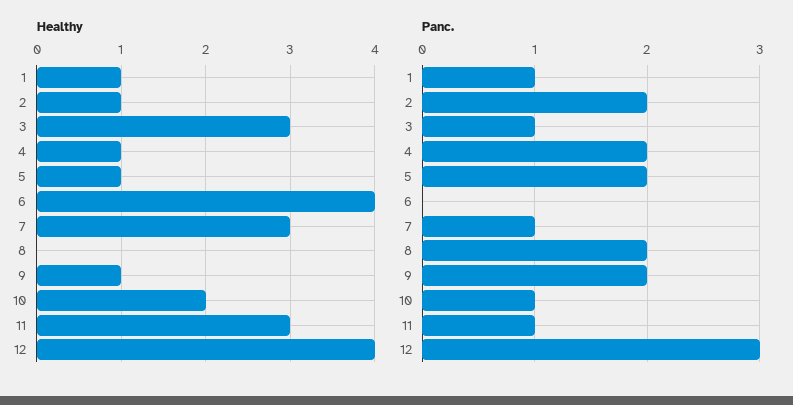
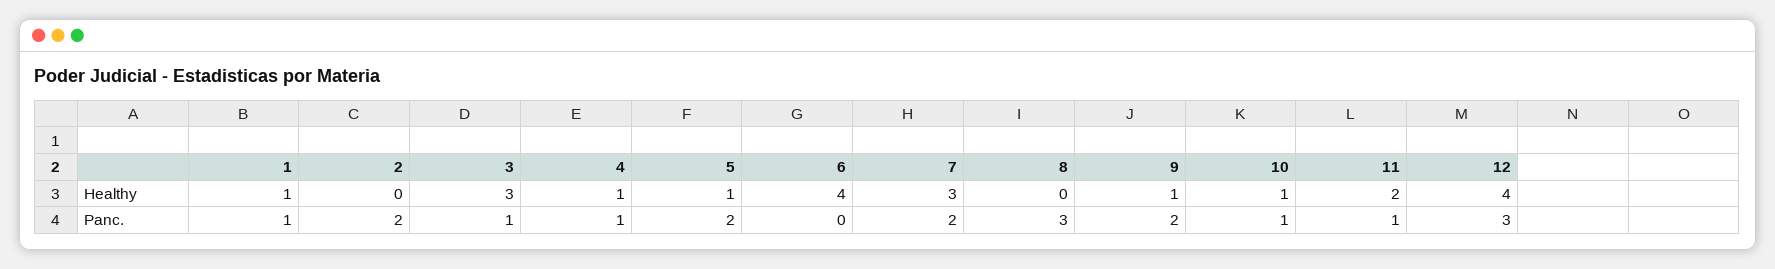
  {
    "Healthy": {
      "1": 1,
-     "2": 1,
+     "2": 0,
      "3": 3,
      "4": 1,
      "5": 1,
      "6": 4,
      "7": 3,
      "8": 0,
      "9": 1,
-     "10": 2,
+     "10": 1,
-     "11": 3,
+     "11": 2,
      "12": 4
    },
    "Panc.": {
      "1": 1,
      "2": 2,
      "3": 1,
-     "4": 2,
+     "4": 1,
      "5": 2,
      "6": 0,
-     "7": 1,
+     "7": 2,
-     "8": 2,
+     "8": 3,
      "9": 2,
      "10": 1,
      "11": 1,
      "12": 3
    }
  }

